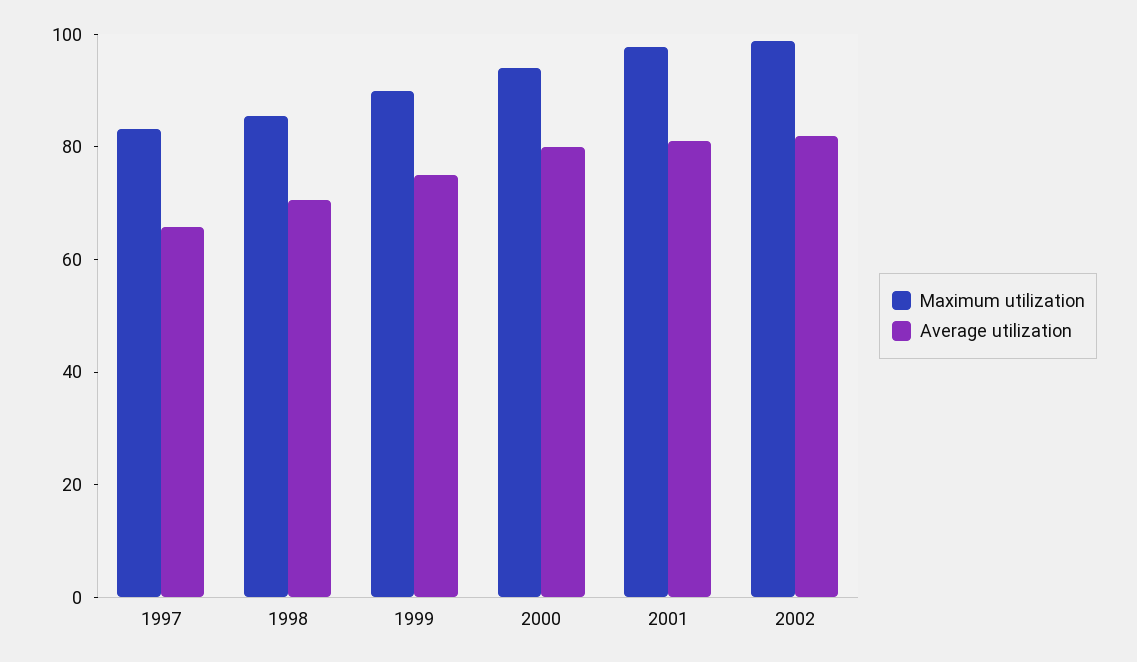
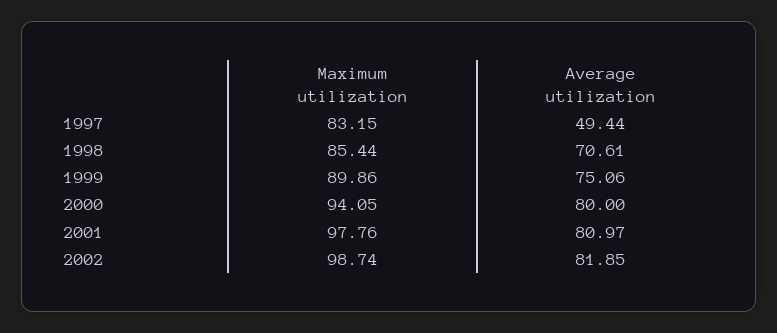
  {
    "Maximum utilization": {
      "1997": 83.15,
      "1998": 85.44,
      "1999": 89.86,
      "2000": 94.05,
      "2001": 97.76,
      "2002": 98.74
    },
    "Average utilization": {
-     "1997": 65,
+     "1997": 49.44,
      "1998": 70.61,
      "1999": 75.06,
      "2000": 80,
      "2001": 80.97,
      "2002": 81.85
    }
  }

